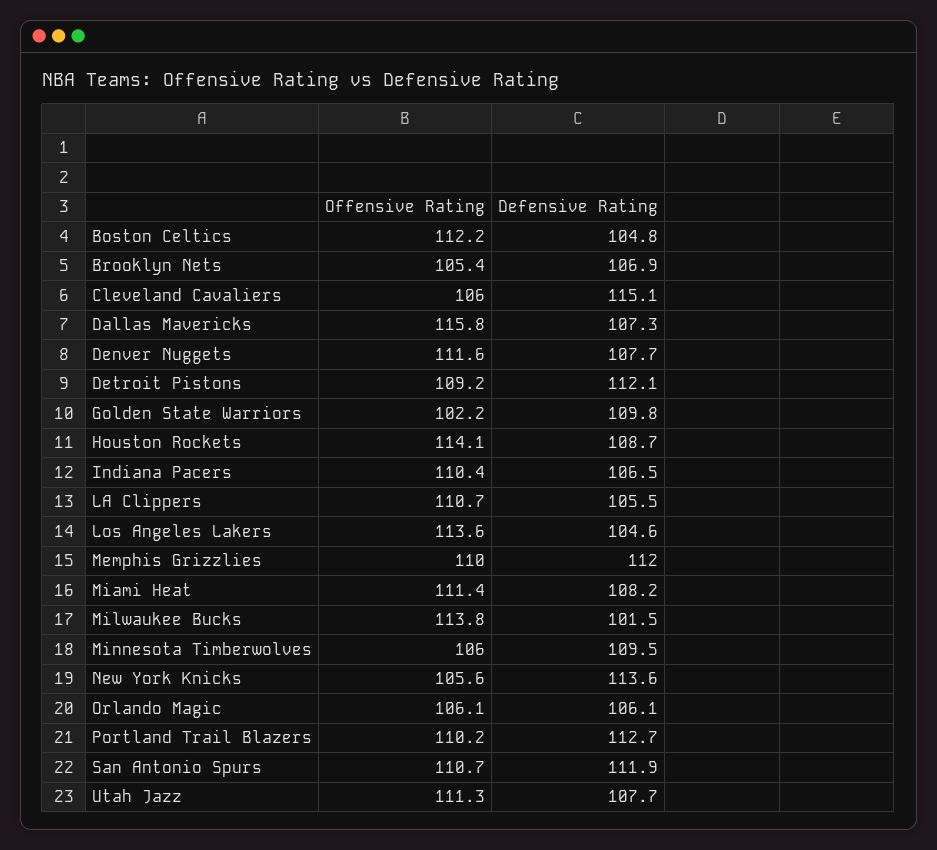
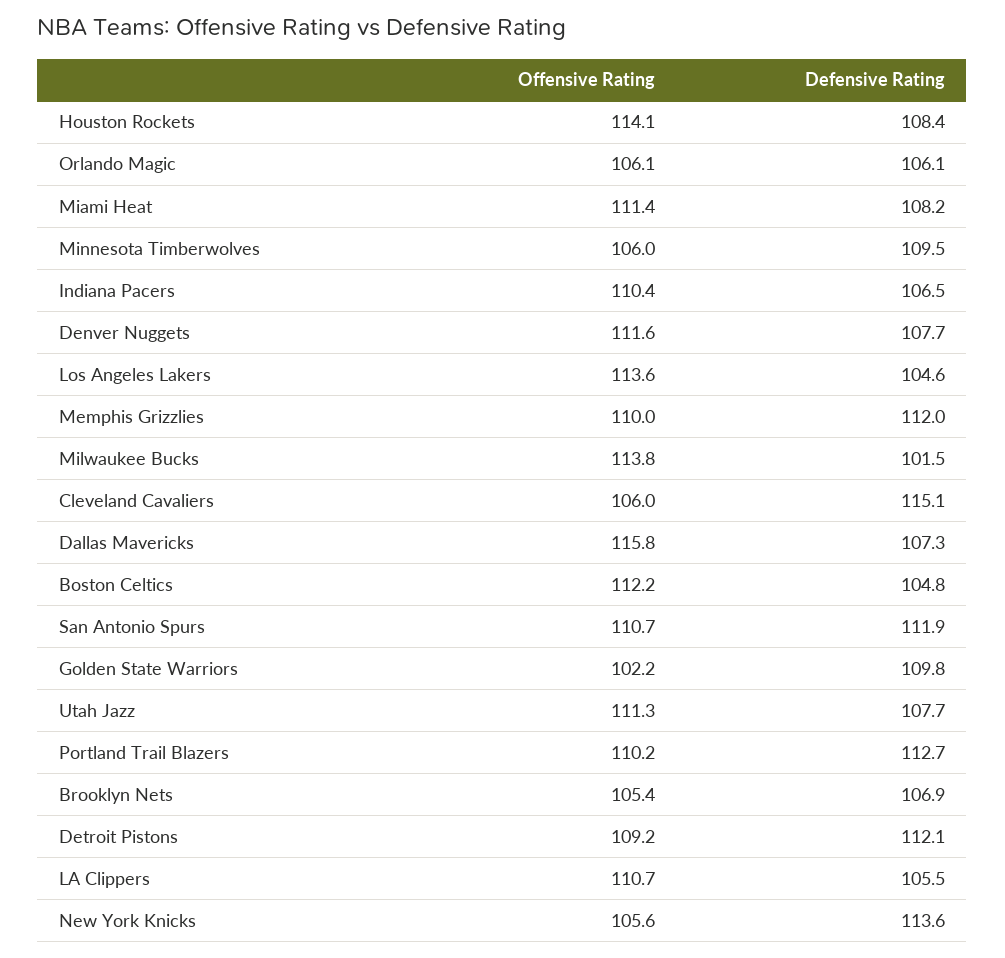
  {
    "Offensive Rating": {
      "Boston Celtics": 112.2,
      "Brooklyn Nets": 105.4,
      "Cleveland Cavaliers": 106,
      "Dallas Mavericks": 115.8,
      "Denver Nuggets": 111.6,
      "Detroit Pistons": 109.2,
      "Golden State Warriors": 102.2,
      "Houston Rockets": 114.1,
      "Indiana Pacers": 110.4,
      "LA Clippers": 110.7,
      "Los Angeles Lakers": 113.6,
      "Memphis Grizzlies": 110,
      "Miami Heat": 111.4,
      "Milwaukee Bucks": 113.8,
      "Minnesota Timberwolves": 106,
      "New York Knicks": 105.6,
      "Orlando Magic": 106.1,
      "Portland Trail Blazers": 110.2,
      "San Antonio Spurs": 110.7,
      "Utah Jazz": 111.3
    },
    "Defensive Rating": {
      "Boston Celtics": 104.8,
      "Brooklyn Nets": 106.9,
      "Cleveland Cavaliers": 115.1,
      "Dallas Mavericks": 107.3,
      "Denver Nuggets": 107.7,
      "Detroit Pistons": 112.1,
      "Golden State Warriors": 109.8,
-     "Houston Rockets": 108.7,
+     "Houston Rockets": 108.4,
      "Indiana Pacers": 106.5,
      "LA Clippers": 105.5,
      "Los Angeles Lakers": 104.6,
      "Memphis Grizzlies": 112,
      "Miami Heat": 108.2,
      "Milwaukee Bucks": 101.5,
      "Minnesota Timberwolves": 109.5,
      "New York Knicks": 113.6,
      "Orlando Magic": 106.1,
      "Portland Trail Blazers": 112.7,
      "San Antonio Spurs": 111.9,
      "Utah Jazz": 107.7
    }
  }

